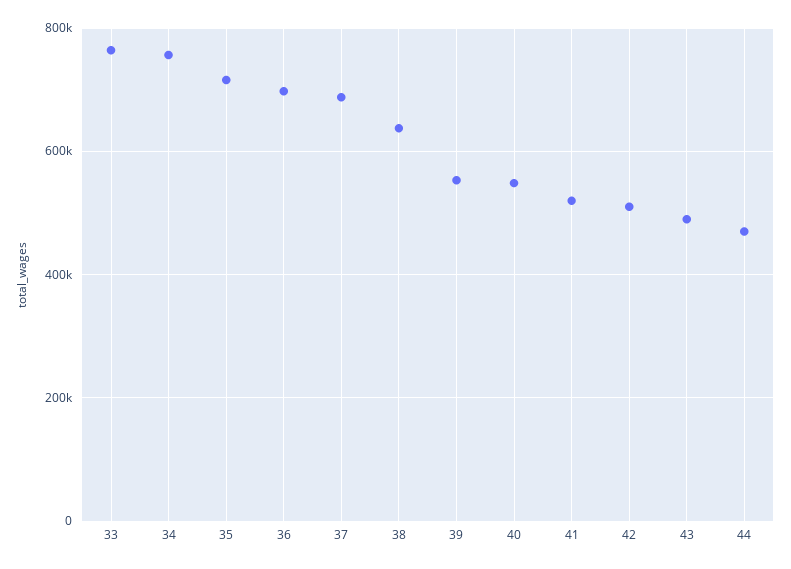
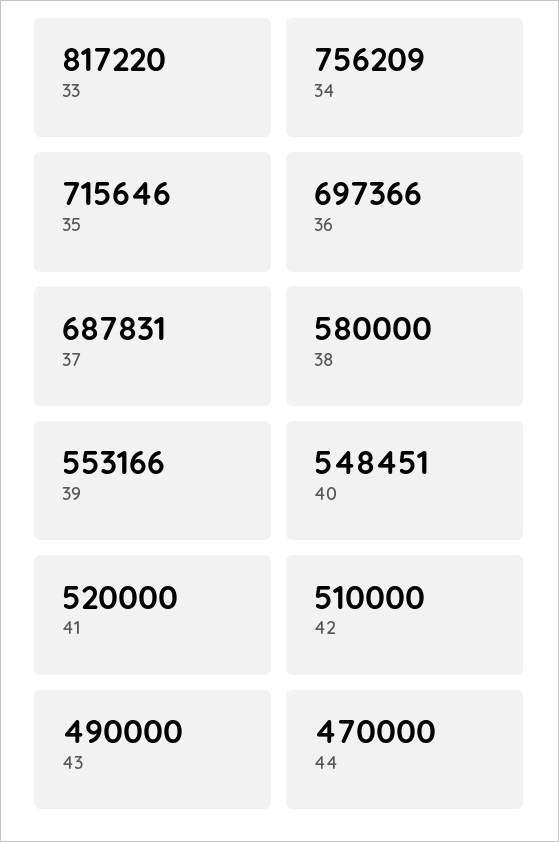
  {
-   "33": 760000,
+   "33": 817220,
    "34": 756209,
    "35": 715646,
    "36": 697366,
    "37": 687831,
-   "38": 640000,
+   "38": 580000,
    "39": 553166,
    "40": 548451,
    "41": 520000,
    "42": 510000,
    "43": 490000,
    "44": 470000
  }

